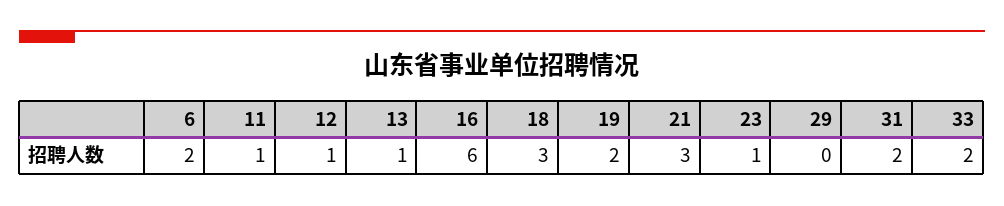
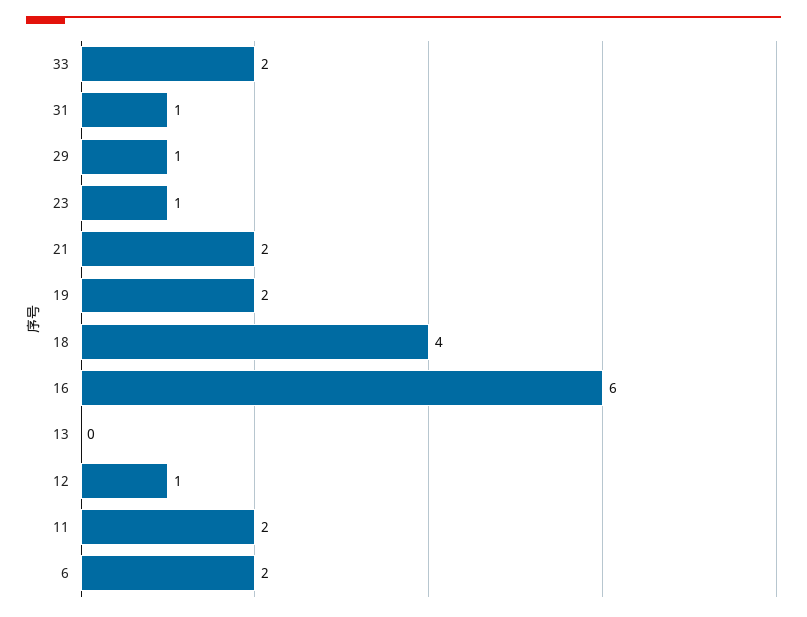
  {
    "6": 2,
-   "11": 1,
+   "11": 2,
    "12": 1,
-   "13": 1,
+   "13": 0,
    "16": 6,
-   "18": 3,
+   "18": 4,
    "19": 2,
-   "21": 3,
+   "21": 2,
    "23": 1,
-   "29": 0,
+   "29": 1,
-   "31": 2,
+   "31": 1,
    "33": 2
  }

